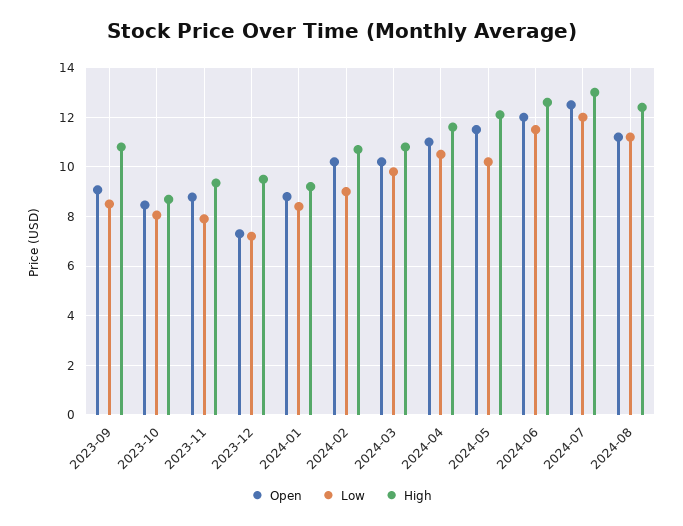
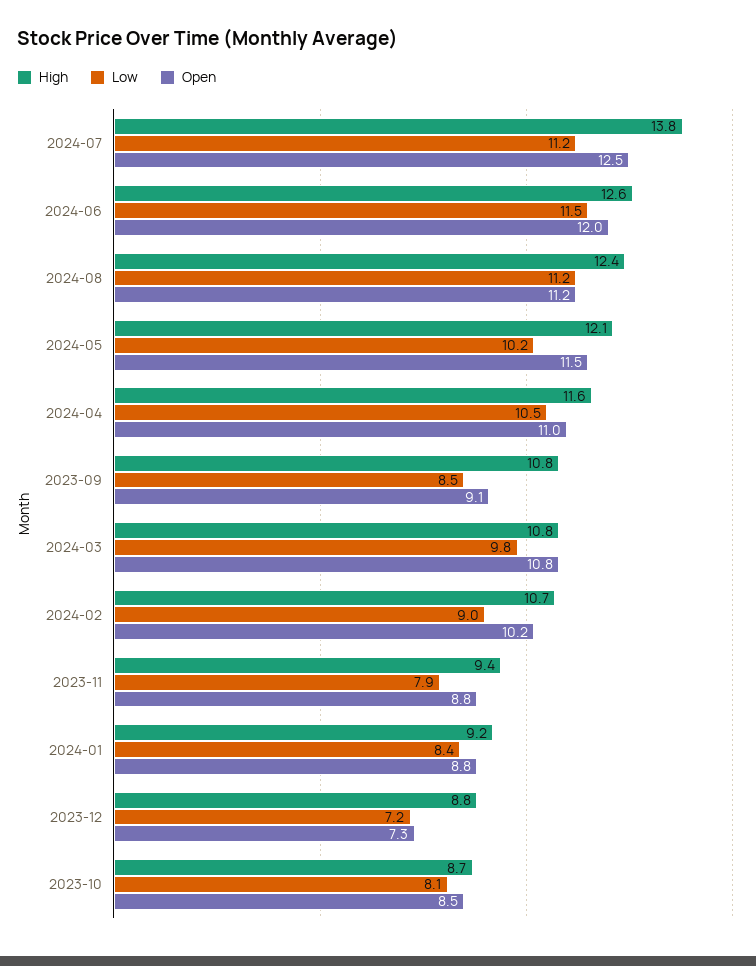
  {
    "Open": {
      "2023-09": 9.1,
      "2023-10": 8.5,
      "2023-11": 8.8,
      "2023-12": 7.3,
      "2024-01": 8.8,
      "2024-02": 10.2,
-     "2024-03": 10.25,
+     "2024-03": 10.8,
      "2024-04": 11,
      "2024-05": 11.5,
      "2024-06": 12,
      "2024-07": 12.5,
      "2024-08": 11.2
    },
    "Low": {
      "2023-09": 8.5,
      "2023-10": 8.1,
      "2023-11": 7.9,
      "2023-12": 7.2,
      "2024-01": 8.4,
      "2024-02": 9,
      "2024-03": 9.8,
      "2024-04": 10.5,
      "2024-05": 10.2,
      "2024-06": 11.5,
-     "2024-07": 12,
+     "2024-07": 11.2,
      "2024-08": 11.2
    },
    "High": {
      "2023-09": 10.8,
      "2023-10": 8.7,
      "2023-11": 9.4,
-     "2023-12": 9.5,
+     "2023-12": 8.8,
      "2024-01": 9.2,
      "2024-02": 10.7,
      "2024-03": 10.8,
      "2024-04": 11.6,
      "2024-05": 12.1,
      "2024-06": 12.6,
-     "2024-07": 13,
+     "2024-07": 13.8,
      "2024-08": 12.4
    }
  }

